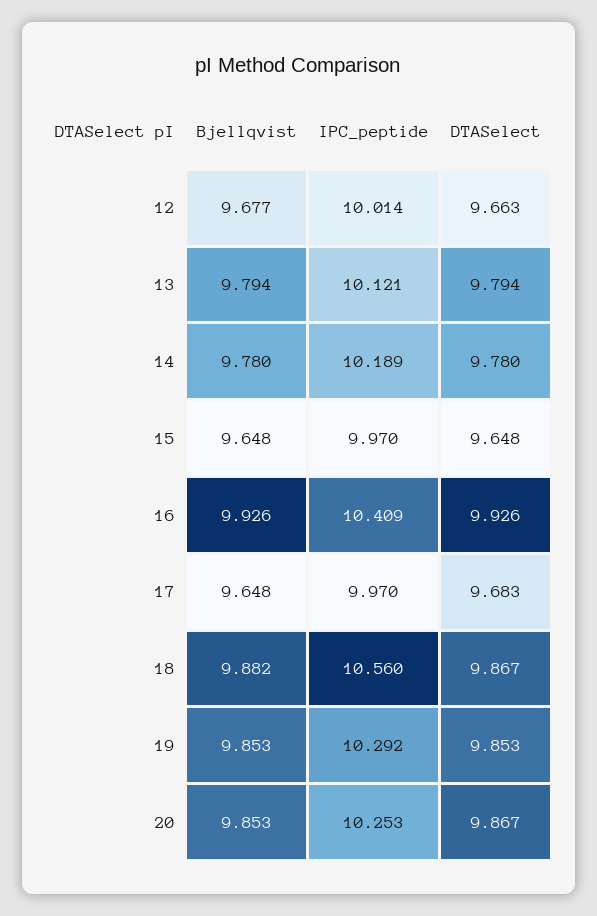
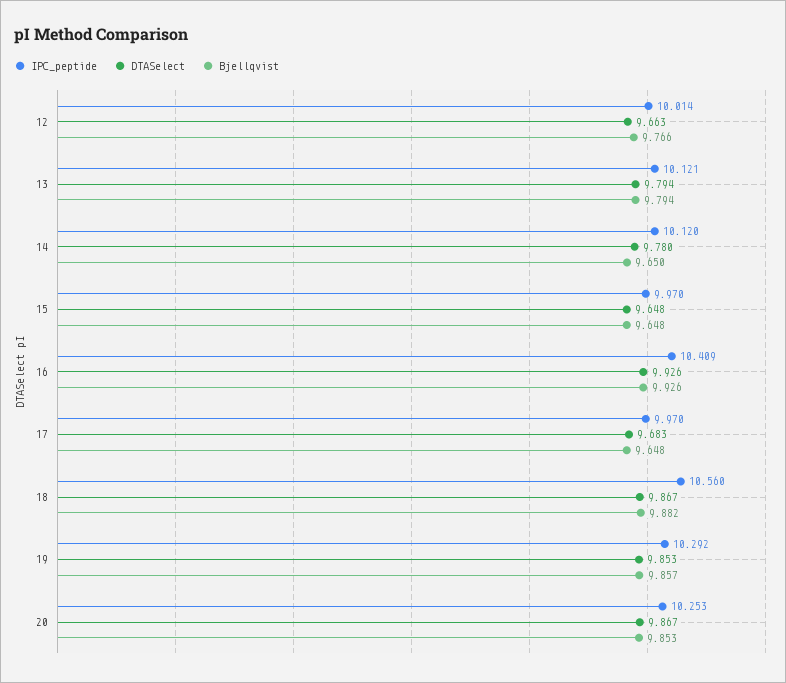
  {
    "Bjellqvist": {
-     "12": 9.677,
+     "12": 9.766,
      "13": 9.794,
-     "14": 9.78,
+     "14": 9.65,
      "15": 9.648,
      "16": 9.926,
      "17": 9.648,
      "18": 9.882,
-     "19": 9.853,
+     "19": 9.857,
      "20": 9.853
    },
    "IPC_peptide": {
      "12": 10.014,
      "13": 10.121,
-     "14": 10.189,
+     "14": 10.12,
      "15": 9.97,
      "16": 10.409,
      "17": 9.97,
      "18": 10.56,
      "19": 10.292,
      "20": 10.253
    },
    "DTASelect": {
      "12": 9.663,
      "13": 9.794,
      "14": 9.78,
      "15": 9.648,
      "16": 9.926,
      "17": 9.683,
      "18": 9.867,
      "19": 9.853,
      "20": 9.867
    }
  }

